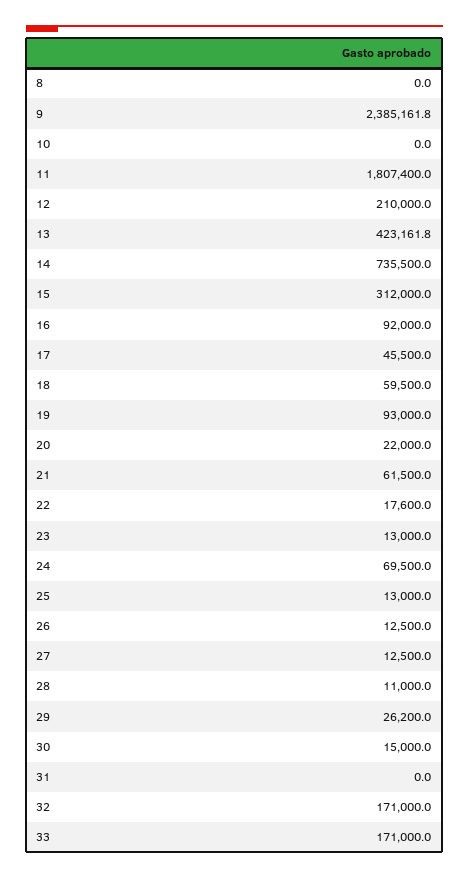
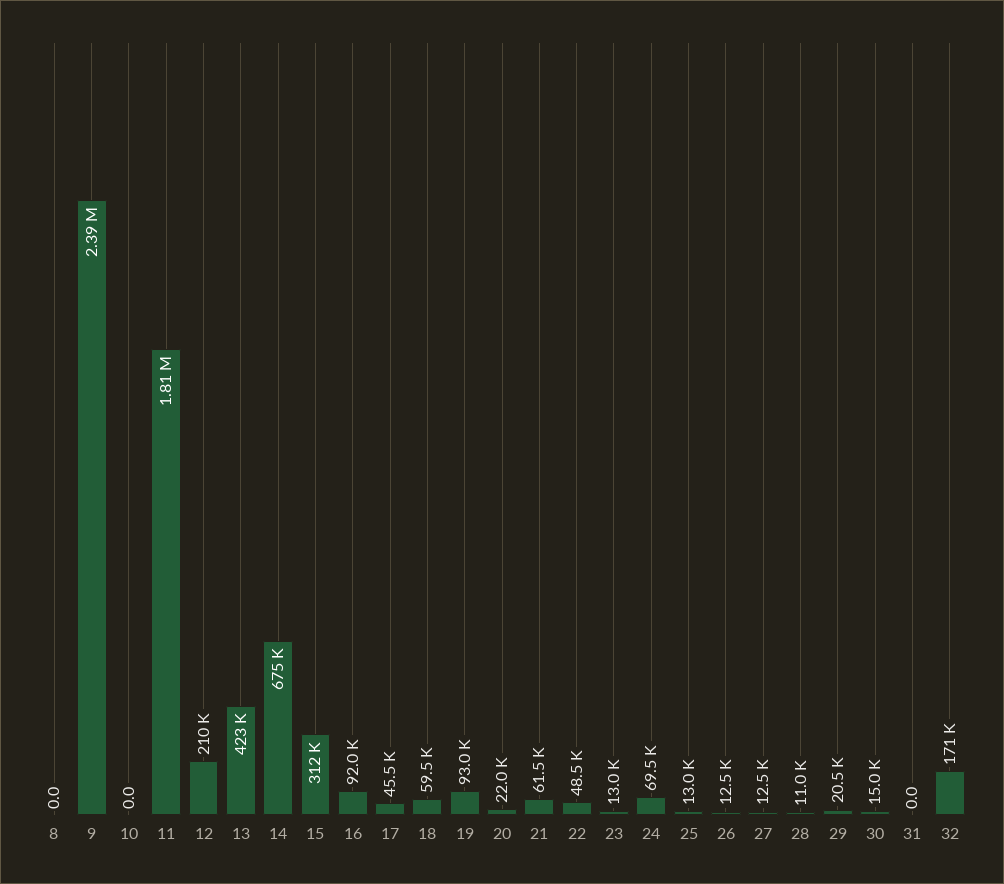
  {
    "8": 0,
    "9": 2385161.8,
    "10": 0,
    "11": 1807400,
    "12": 210000,
    "13": 423161.8,
-   "14": 735500,
+   "14": 675000,
    "15": 312000,
    "16": 92000,
    "17": 45500,
    "18": 59500,
    "19": 93000,
    "20": 22000,
    "21": 61500,
-   "22": 17600,
+   "22": 48500,
    "23": 13000,
    "24": 69500,
    "25": 13000,
    "26": 12500,
    "27": 12500,
    "28": 11000,
-   "29": 26200,
+   "29": 20500,
    "30": 15000,
    "31": 0,
-   "32": 171000,
+   "32": 171000
-   "33": 171000
  }

